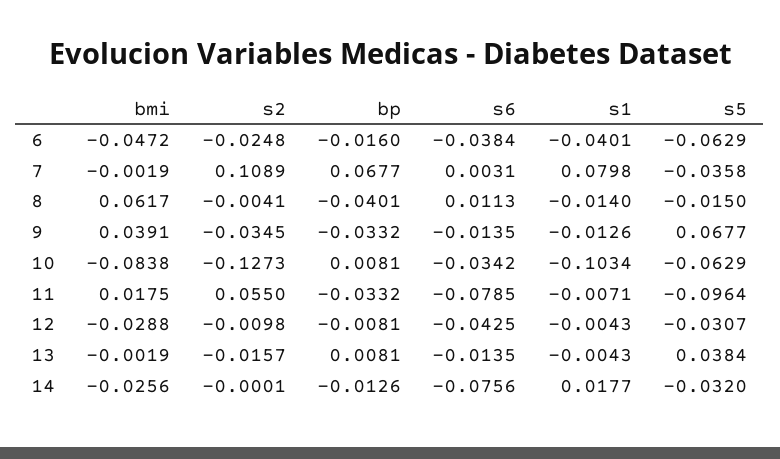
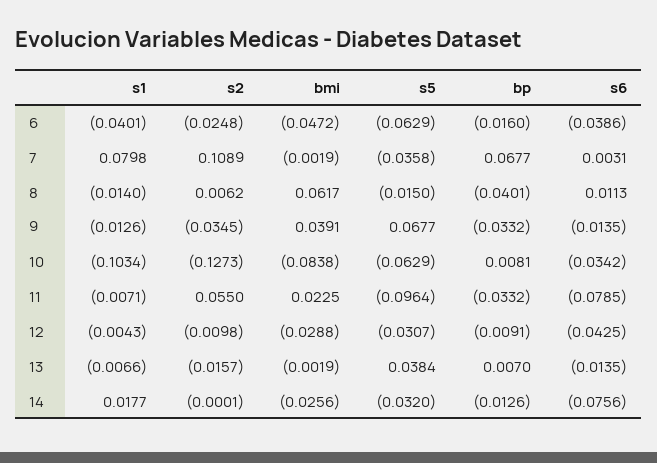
  {
    "bmi": {
      "6": -0.0472,
      "7": -0.0019,
      "8": 0.0617,
      "9": 0.0391,
      "10": -0.0838,
-     "11": 0.0175,
+     "11": 0.0225,
      "12": -0.0288,
      "13": -0.0019,
      "14": -0.0256
    },
    "s2": {
      "6": -0.0248,
      "7": 0.1089,
-     "8": -0.0041,
+     "8": 0.0062,
      "9": -0.0345,
      "10": -0.1273,
      "11": 0.055,
      "12": -0.0098,
      "13": -0.0157,
      "14": -0.0001
    },
    "bp": {
      "6": -0.016,
      "7": 0.0677,
      "8": -0.0401,
      "9": -0.0332,
      "10": 0.0081,
      "11": -0.0332,
-     "12": -0.0081,
+     "12": -0.0091,
-     "13": 0.0081,
+     "13": 0.007,
      "14": -0.0126
    },
    "s6": {
-     "6": -0.0384,
+     "6": -0.0386,
      "7": 0.0031,
      "8": 0.0113,
      "9": -0.0135,
      "10": -0.0342,
      "11": -0.0785,
      "12": -0.0425,
      "13": -0.0135,
      "14": -0.0756
    },
    "s1": {
      "6": -0.0401,
      "7": 0.0798,
      "8": -0.014,
      "9": -0.0126,
      "10": -0.1034,
      "11": -0.0071,
      "12": -0.0043,
-     "13": -0.0043,
+     "13": -0.0066,
      "14": 0.0177
    },
    "s5": {
      "6": -0.0629,
      "7": -0.0358,
      "8": -0.015,
      "9": 0.0677,
      "10": -0.0629,
      "11": -0.0964,
      "12": -0.0307,
      "13": 0.0384,
      "14": -0.032
    }
  }

